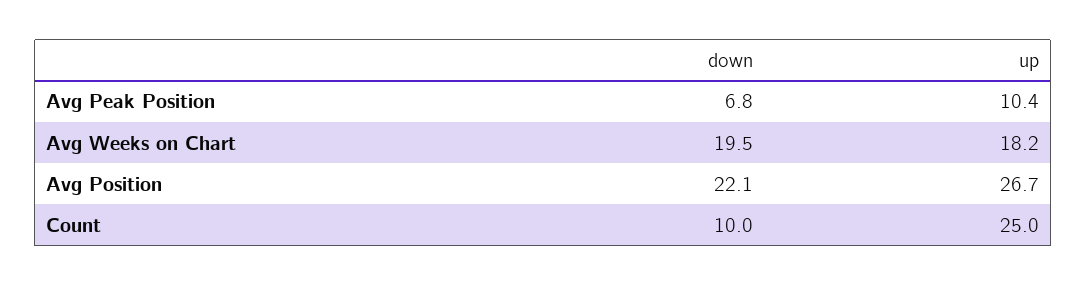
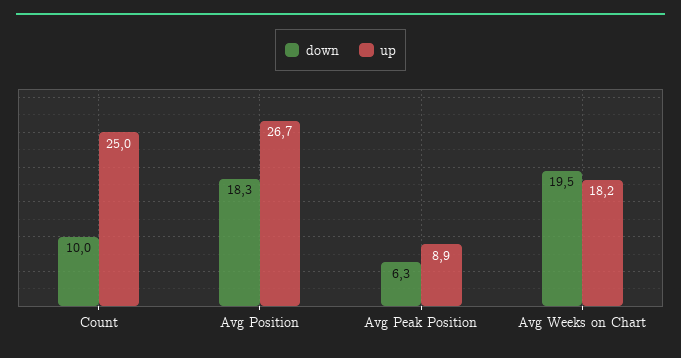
  {
    "down": {
-     "Avg Peak Position": 6.8,
+     "Avg Peak Position": 6.3,
      "Avg Weeks on Chart": 19.5,
-     "Avg Position": 22.1,
+     "Avg Position": 18.3,
      "Count": 10
    },
    "up": {
-     "Avg Peak Position": 10.4,
+     "Avg Peak Position": 8.9,
      "Avg Weeks on Chart": 18.2,
      "Avg Position": 26.7,
      "Count": 25
    }
  }

